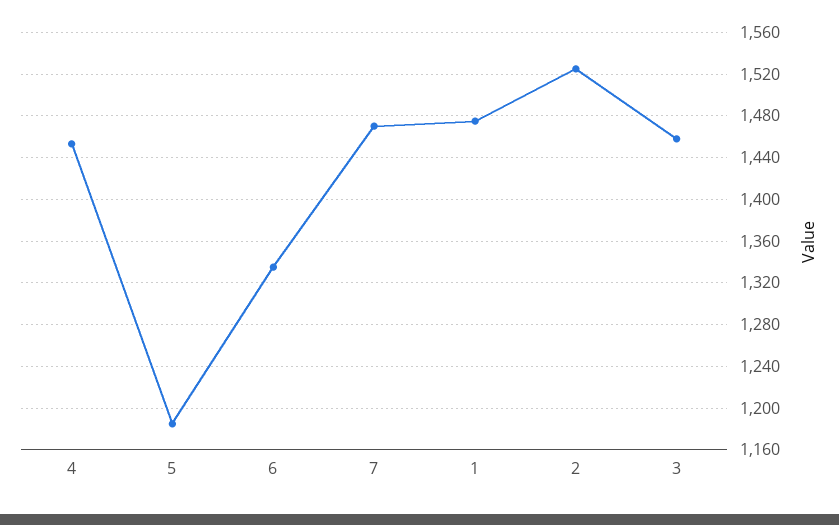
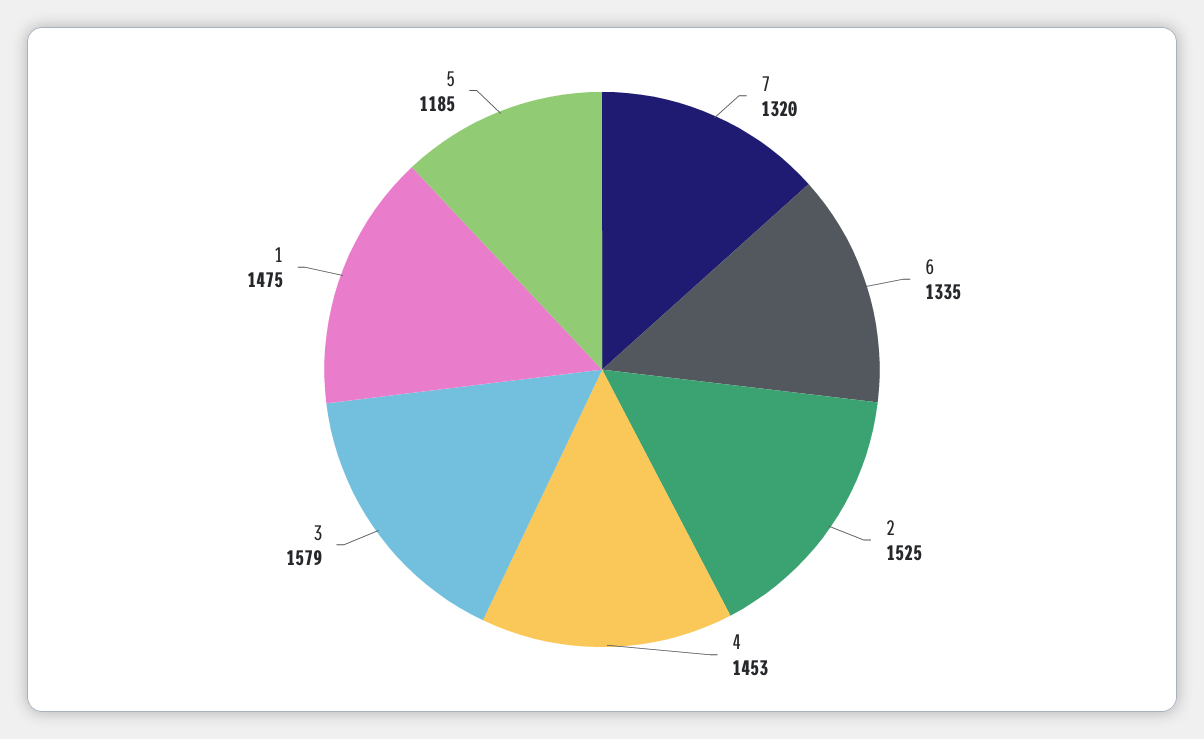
  {
    "4": 1453,
    "5": 1185,
    "6": 1335,
-   "7": 1470,
+   "7": 1320,
    "1": 1475,
    "2": 1525,
-   "3": 1460
+   "3": 1579
  }

